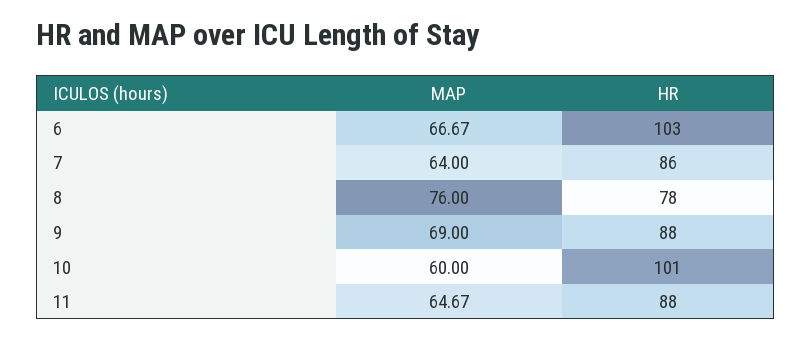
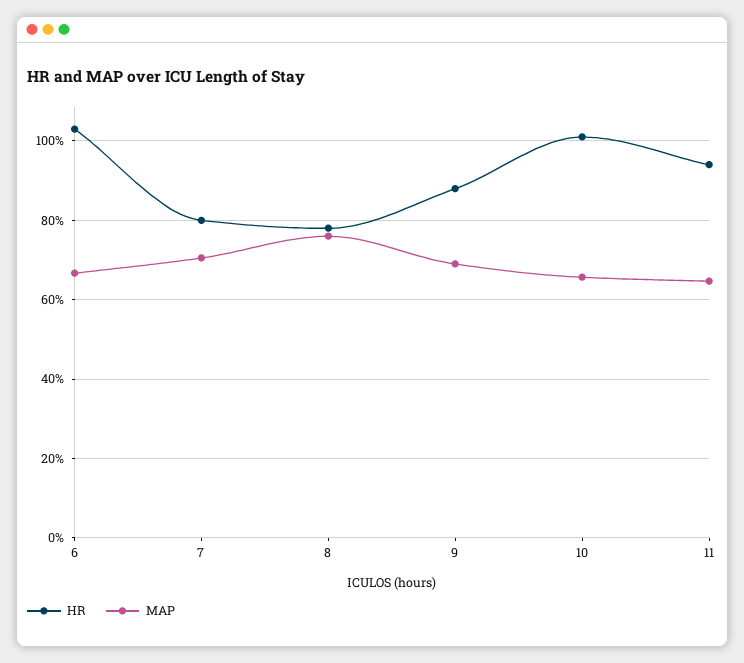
  {
    "MAP": {
      "6": 66.67,
-     "7": 64,
+     "7": 70,
      "8": 76,
      "9": 69,
-     "10": 60,
+     "10": 66,
      "11": 64.67
    },
    "HR": {
      "6": 103,
-     "7": 86,
+     "7": 80,
      "8": 78,
      "9": 88,
      "10": 101,
-     "11": 88
+     "11": 94
    }
  }

